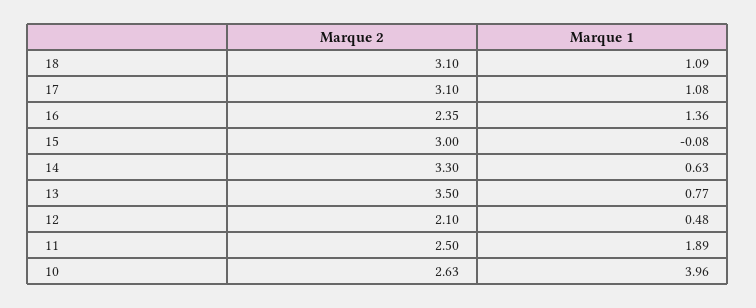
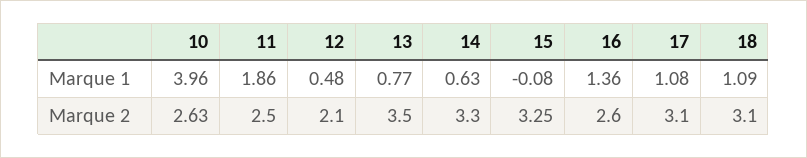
  {
    "Marque 2": {
      "18": 3.1,
      "17": 3.1,
-     "16": 2.35,
+     "16": 2.6,
-     "15": 3,
+     "15": 3.25,
      "14": 3.3,
      "13": 3.5,
      "12": 2.1,
      "11": 2.5,
      "10": 2.63
    },
    "Marque 1": {
      "18": 1.09,
      "17": 1.08,
      "16": 1.36,
      "15": -0.08,
      "14": 0.63,
      "13": 0.77,
      "12": 0.48,
-     "11": 1.89,
+     "11": 1.86,
      "10": 3.96
    }
  }

